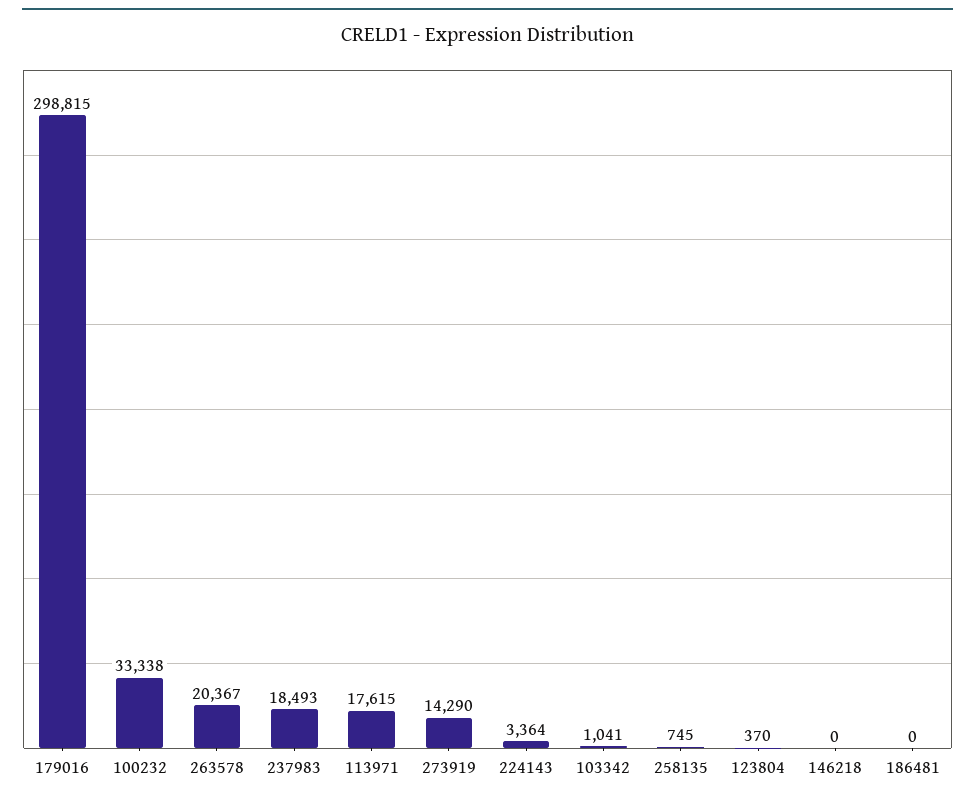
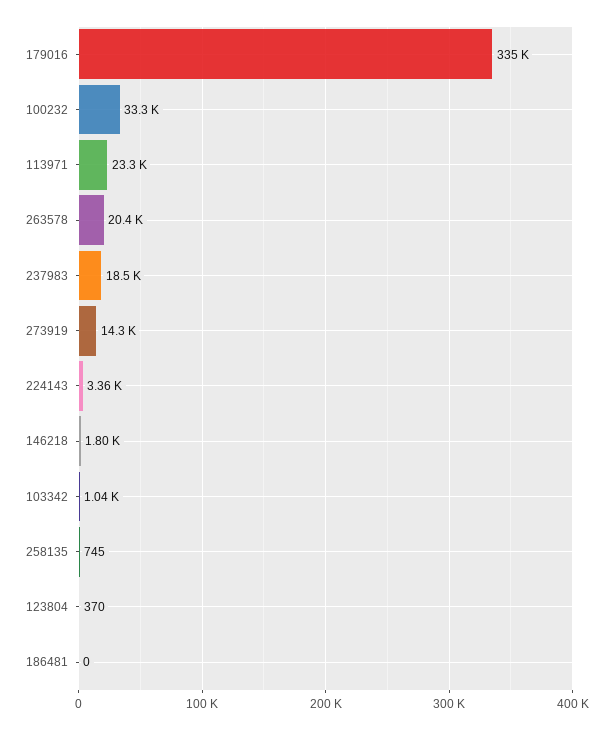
  {
-   "179016": 298815,
+   "179016": 335000,
    "100232": 33338,
    "263578": 20367,
    "237983": 18493,
-   "113971": 17615,
+   "113971": 23300,
    "273919": 14290,
    "224143": 3364,
    "103342": 1041,
    "258135": 745,
    "123804": 370,
-   "146218": 0,
+   "146218": 1800,
    "186481": 0
  }

